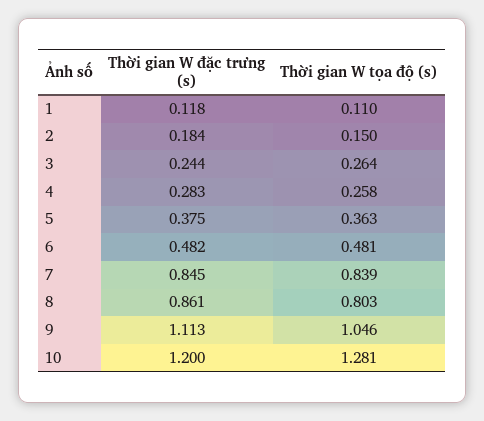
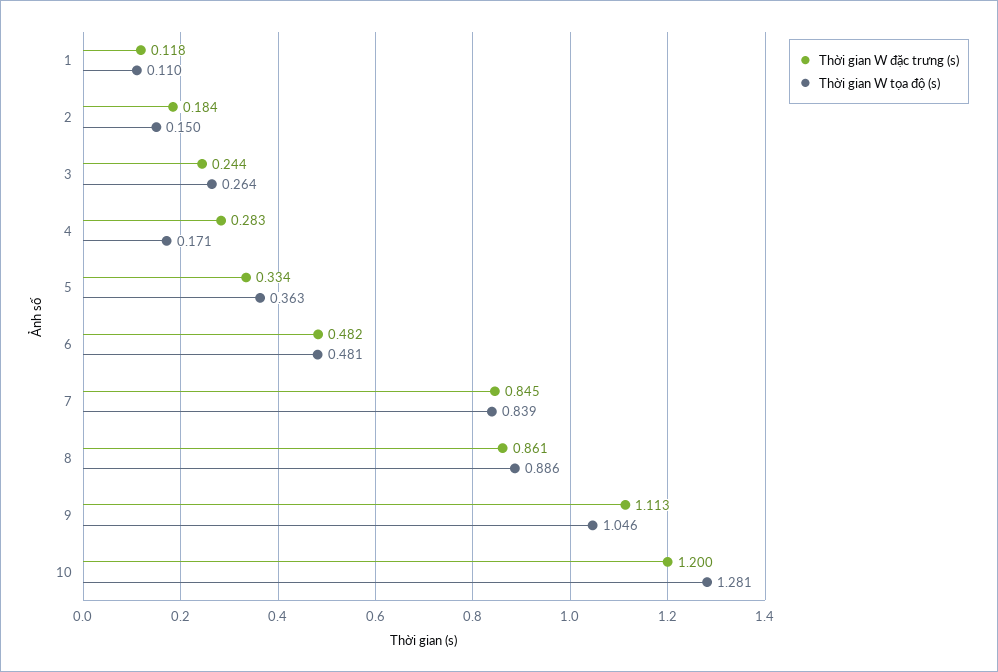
  {
    "Thời gian W đặc trưng (s)": {
      "1": 0.118,
      "2": 0.184,
      "3": 0.244,
      "4": 0.283,
-     "5": 0.375,
+     "5": 0.334,
      "6": 0.482,
      "7": 0.845,
      "8": 0.861,
      "9": 1.113,
      "10": 1.2
    },
    "Thời gian W tọa độ (s)": {
      "1": 0.11,
      "2": 0.15,
      "3": 0.264,
-     "4": 0.258,
+     "4": 0.171,
      "5": 0.363,
      "6": 0.481,
      "7": 0.839,
-     "8": 0.803,
+     "8": 0.886,
      "9": 1.046,
      "10": 1.281
    }
  }

